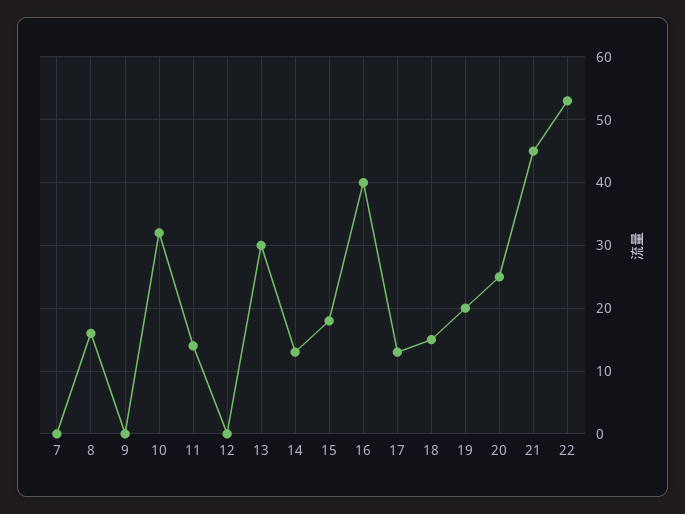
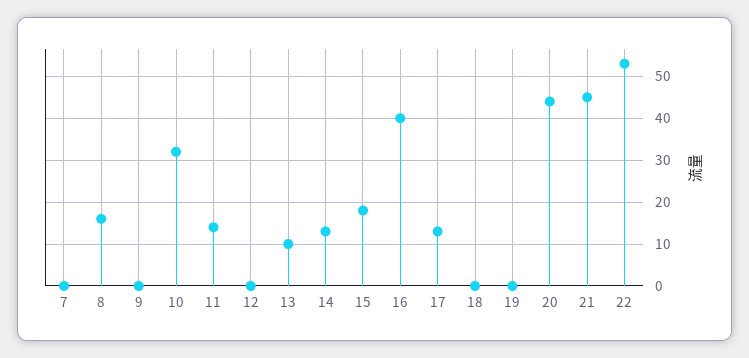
  {
    "7": 0,
    "8": 16,
    "9": 0,
    "10": 32,
    "11": 14,
    "12": 0,
-   "13": 30,
+   "13": 10,
    "14": 13,
    "15": 18,
    "16": 40,
    "17": 13,
-   "18": 15,
+   "18": 0,
-   "19": 20,
+   "19": 0,
-   "20": 25,
+   "20": 45,
    "21": 45,
    "22": 53
  }

